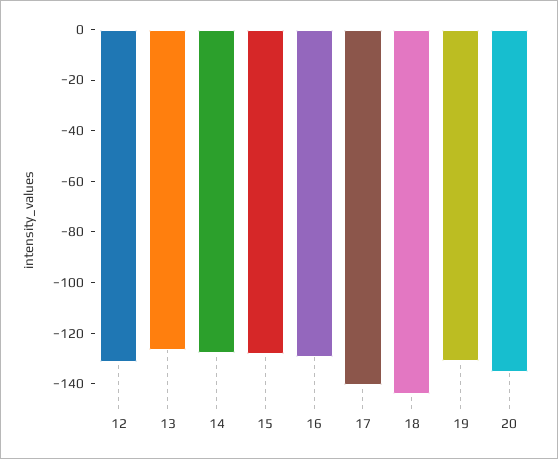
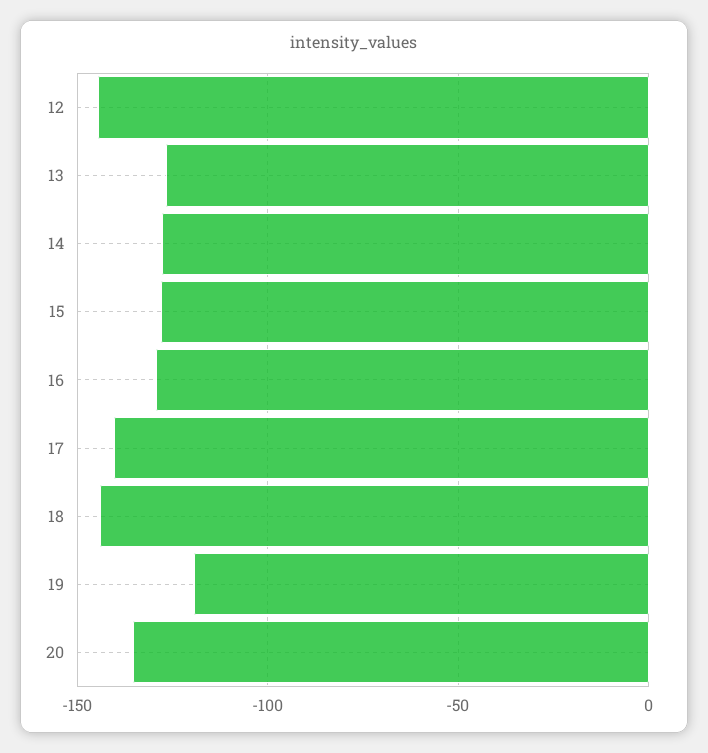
  {
-   "12": -130,
+   "12": -145,
    "13": -125,
    "14": -130,
    "15": -130,
    "16": -130,
    "17": -140,
    "18": -145,
-   "19": -130,
+   "19": -120,
    "20": -135
  }

